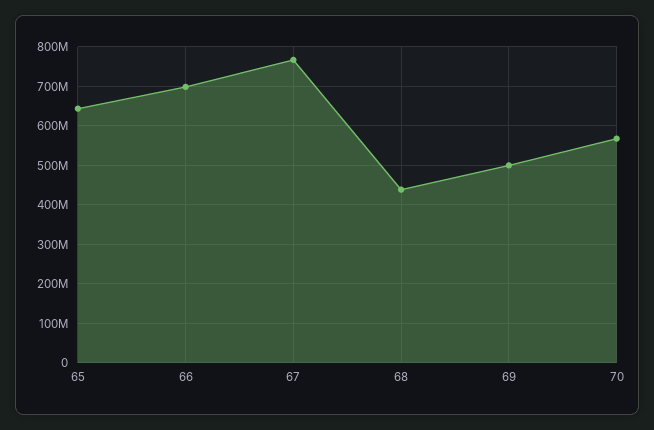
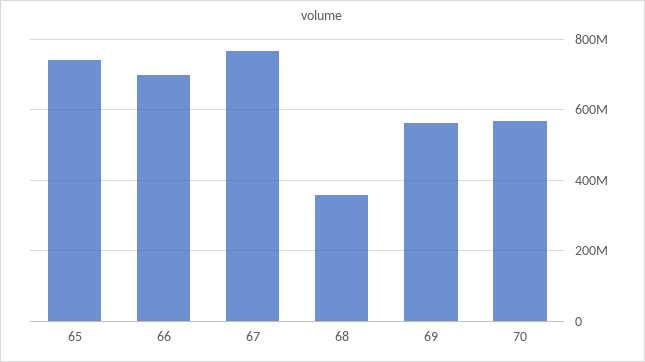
  {
-   "65": 640000000,
+   "65": 740000000,
    "66": 700000000,
    "67": 760000000,
-   "68": 440000000,
+   "68": 360000000,
-   "69": 500000000,
+   "69": 560000000,
    "70": 560000000
  }

